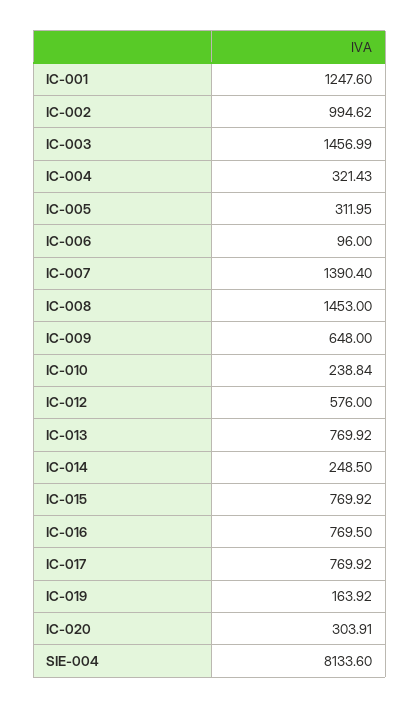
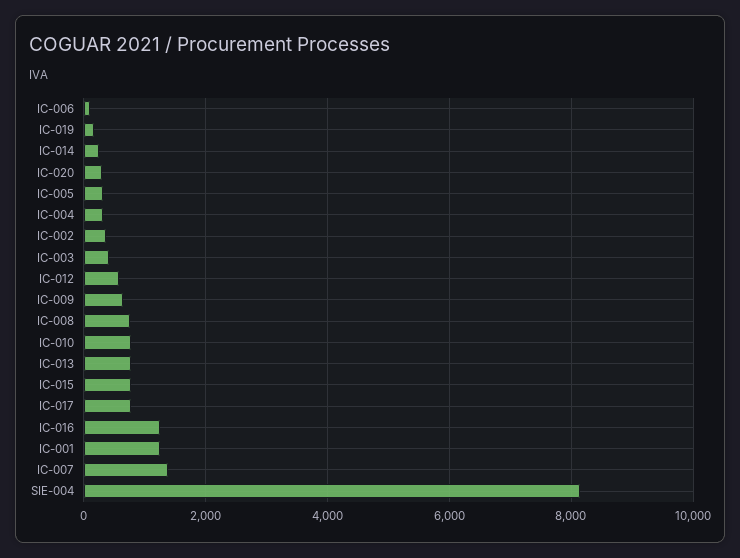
  {
    "IC-001": 1247.6,
-   "IC-002": 994.62,
+   "IC-002": 400,
-   "IC-003": 1456.99,
+   "IC-003": 400,
    "IC-004": 321.43,
    "IC-005": 311.95,
    "IC-006": 96,
    "IC-007": 1390.4,
-   "IC-008": 1453,
+   "IC-008": 800,
    "IC-009": 648,
-   "IC-010": 238.84,
+   "IC-010": 800,
    "IC-012": 576,
    "IC-013": 769.92,
    "IC-014": 248.5,
    "IC-015": 769.92,
-   "IC-016": 769.5,
+   "IC-016": 1200,
    "IC-017": 769.92,
    "IC-019": 163.92,
    "IC-020": 303.91,
    "SIE-004": 8133.6
  }

